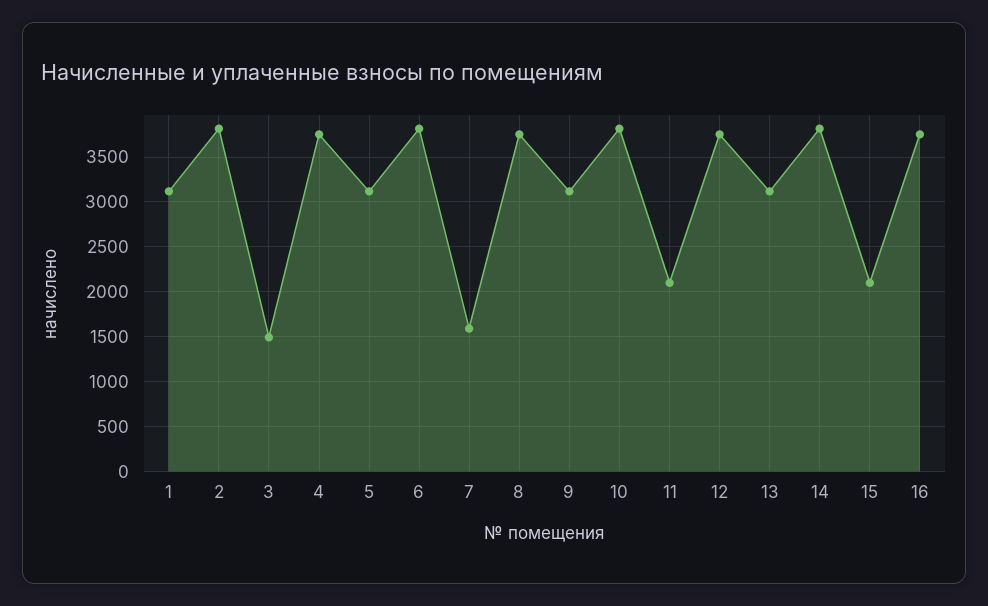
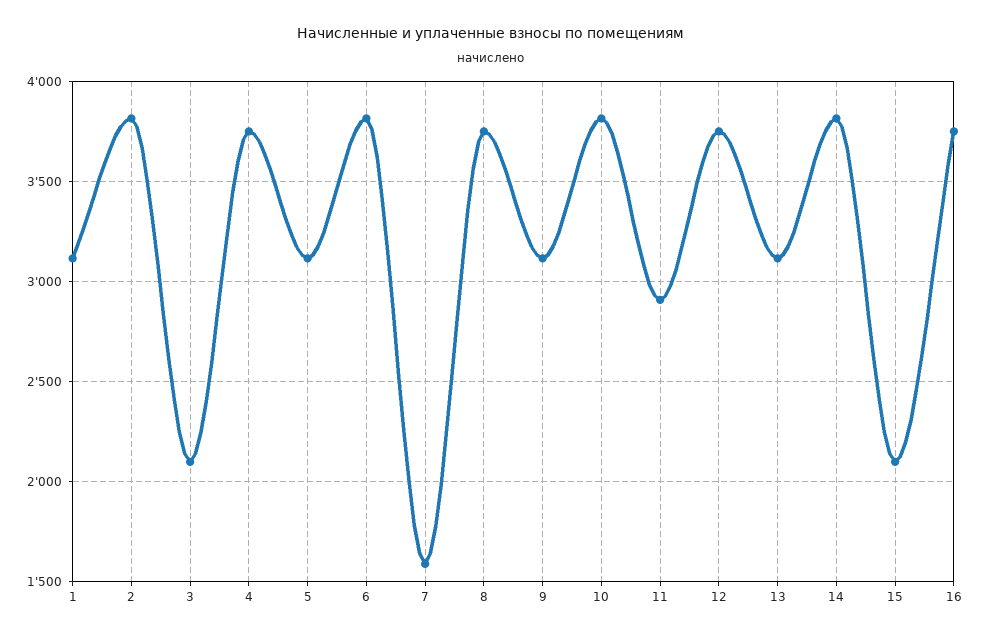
  {
    "1": 3100,
    "2": 3800,
-   "3": 1500,
+   "3": 2100,
    "4": 3750,
    "5": 3100,
    "6": 3800,
    "7": 1600,
    "8": 3750,
    "9": 3100,
    "10": 3800,
-   "11": 2100,
+   "11": 2900,
    "12": 3750,
    "13": 3100,
    "14": 3800,
    "15": 2100,
    "16": 3750
  }

